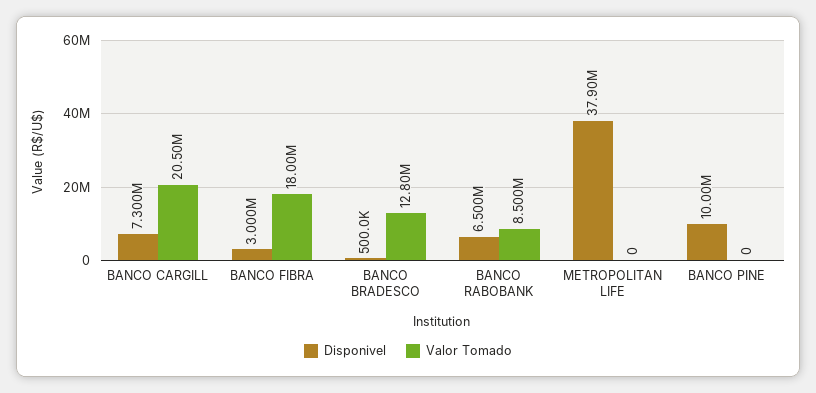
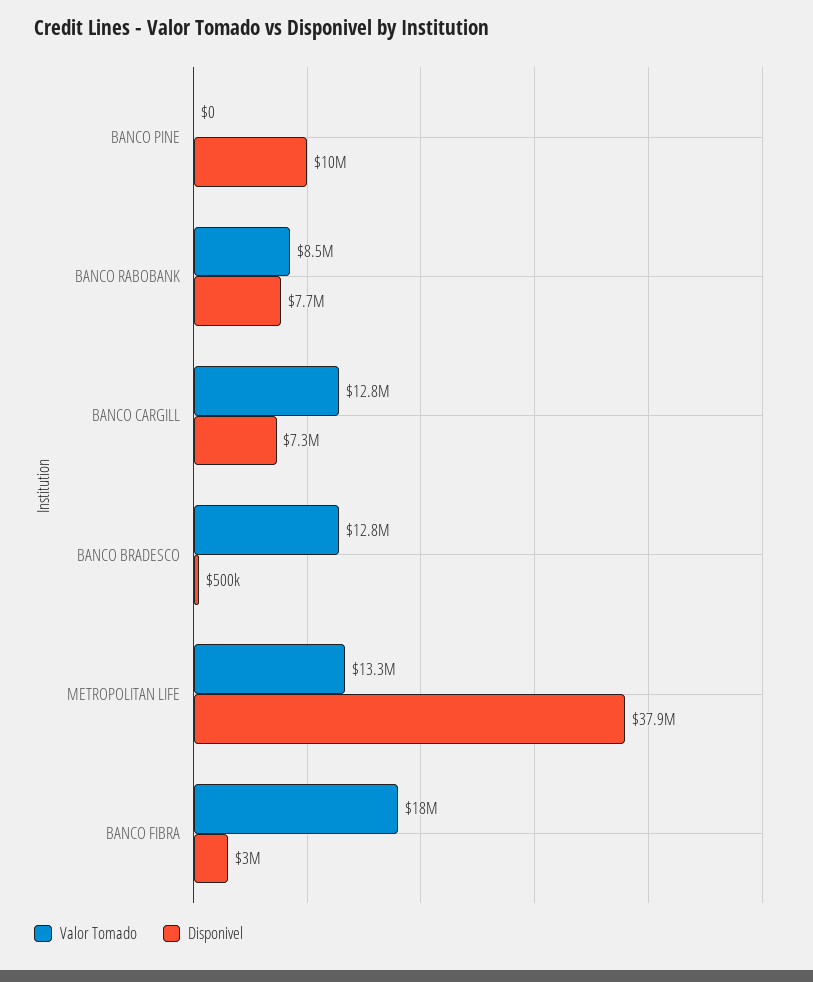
  {
    "Disponivel": {
      "BANCO CARGILL": 7300000,
      "BANCO FIBRA": 3000000,
      "BANCO BRADESCO": 500000,
-     "BANCO RABOBANK": 6500000,
+     "BANCO RABOBANK": 7700000,
      "METROPOLITAN LIFE": 37900000,
      "BANCO PINE": 10000000
    },
    "Valor Tomado": {
-     "BANCO CARGILL": 20500000,
+     "BANCO CARGILL": 12800000,
      "BANCO FIBRA": 18000000,
      "BANCO BRADESCO": 12800000,
      "BANCO RABOBANK": 8500000,
-     "METROPOLITAN LIFE": 0,
+     "METROPOLITAN LIFE": 13300000,
      "BANCO PINE": 0
    }
  }

